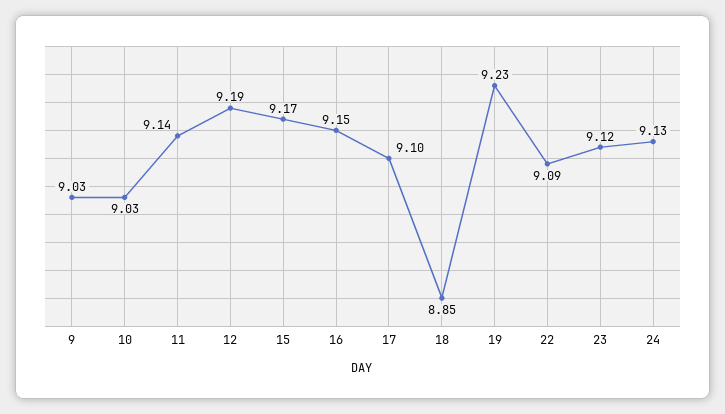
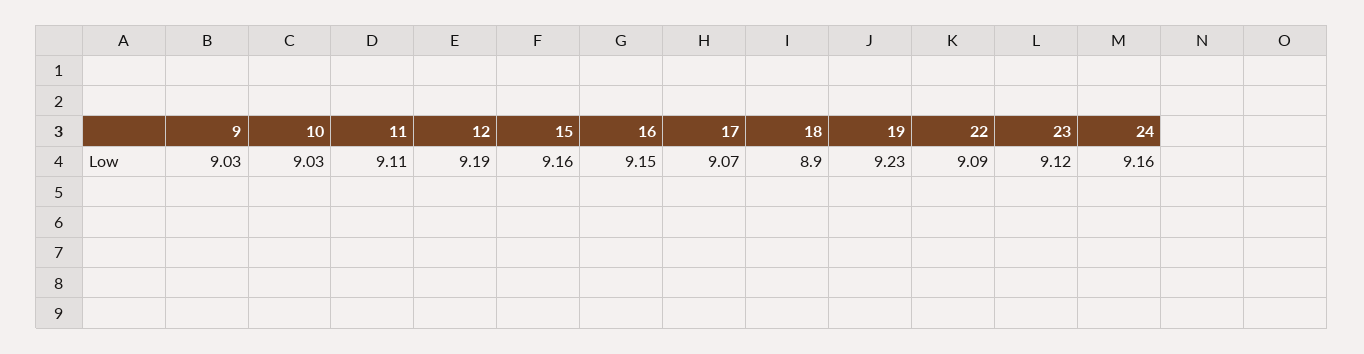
  {
    "9": 9.03,
    "10": 9.03,
-   "11": 9.14,
+   "11": 9.11,
    "12": 9.19,
-   "15": 9.17,
+   "15": 9.16,
    "16": 9.15,
-   "17": 9.1,
+   "17": 9.07,
-   "18": 8.85,
+   "18": 8.9,
    "19": 9.23,
    "22": 9.09,
    "23": 9.12,
-   "24": 9.13
+   "24": 9.16
  }

